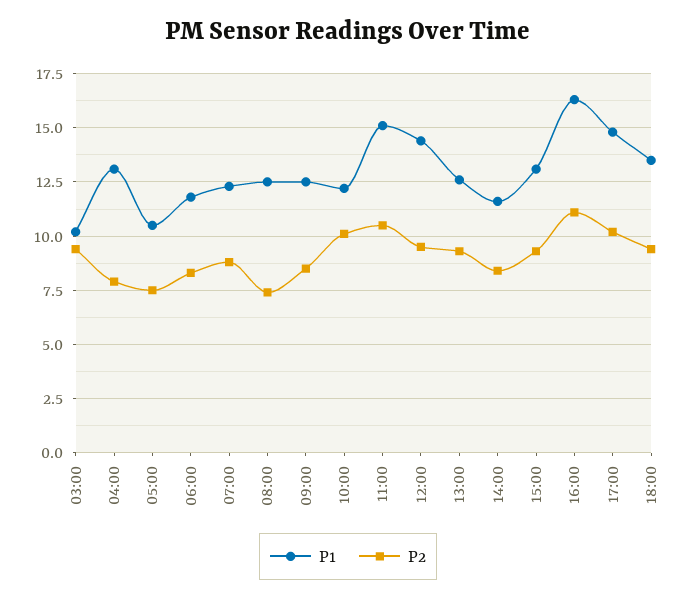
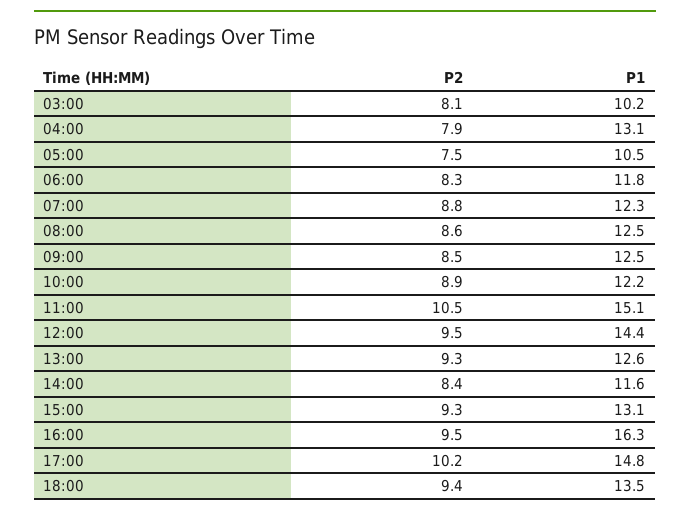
  {
    "P1": {
      "03:00": 10.2,
      "04:00": 13.1,
      "05:00": 10.5,
      "06:00": 11.8,
      "07:00": 12.3,
      "08:00": 12.5,
      "09:00": 12.5,
      "10:00": 12.2,
      "11:00": 15.1,
      "12:00": 14.4,
      "13:00": 12.6,
      "14:00": 11.6,
      "15:00": 13.1,
      "16:00": 16.3,
      "17:00": 14.8,
      "18:00": 13.5
    },
    "P2": {
-     "03:00": 9.5,
+     "03:00": 8.1,
      "04:00": 7.9,
      "05:00": 7.5,
      "06:00": 8.3,
      "07:00": 8.8,
-     "08:00": 7.5,
+     "08:00": 8.6,
      "09:00": 8.5,
-     "10:00": 10,
+     "10:00": 8.9,
      "11:00": 10.5,
      "12:00": 9.5,
      "13:00": 9.3,
      "14:00": 8.4,
      "15:00": 9.3,
-     "16:00": 11,
+     "16:00": 9.5,
      "17:00": 10.2,
      "18:00": 9.4
    }
  }

